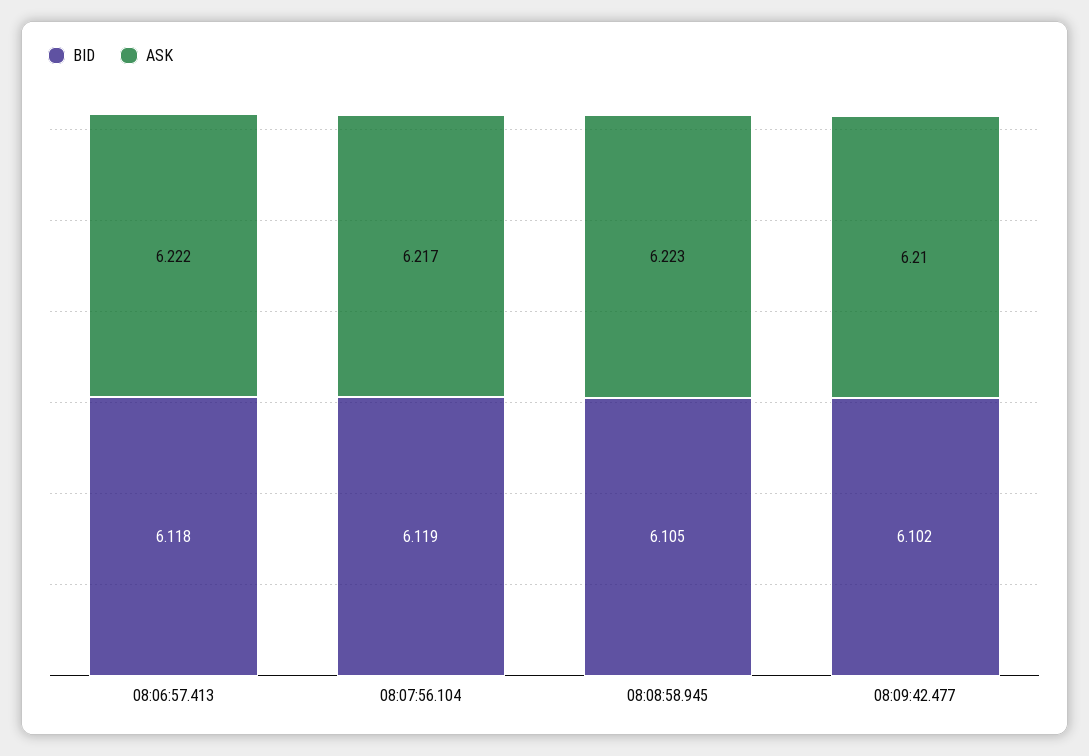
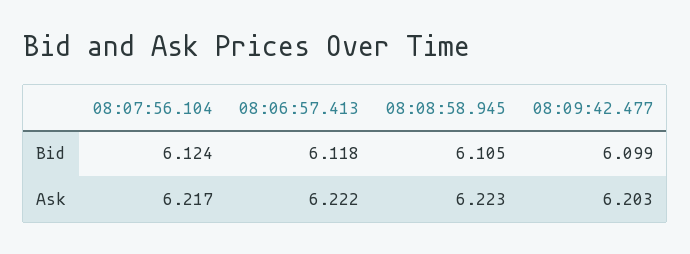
  {
    "BID": {
      "08:06:57.413": 6.118,
-     "08:07:56.104": 6.119,
+     "08:07:56.104": 6.124,
      "08:08:58.945": 6.105,
-     "08:09:42.477": 6.102
+     "08:09:42.477": 6.099
    },
    "ASK": {
      "08:06:57.413": 6.222,
      "08:07:56.104": 6.217,
      "08:08:58.945": 6.223,
-     "08:09:42.477": 6.21
+     "08:09:42.477": 6.203
    }
  }

